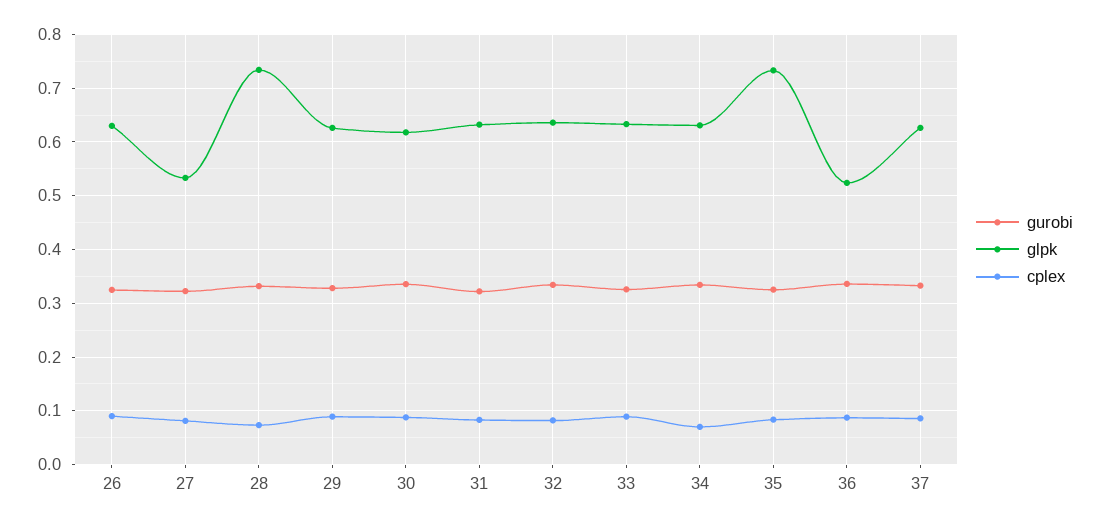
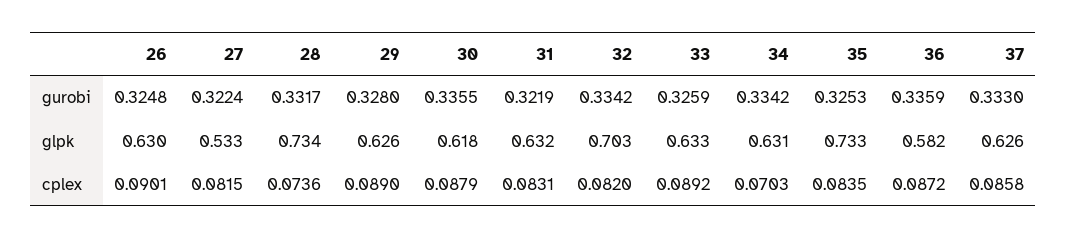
  {
    "gurobi": {
      "26": 0.3248,
      "27": 0.3224,
      "28": 0.3317,
      "29": 0.328,
      "30": 0.3355,
      "31": 0.3219,
      "32": 0.3342,
      "33": 0.3259,
      "34": 0.3342,
      "35": 0.3253,
      "36": 0.3359,
      "37": 0.333
    },
    "glpk": {
      "26": 0.63,
      "27": 0.533,
      "28": 0.734,
      "29": 0.626,
      "30": 0.618,
      "31": 0.632,
-     "32": 0.64,
+     "32": 0.703,
      "33": 0.633,
      "34": 0.631,
      "35": 0.733,
-     "36": 0.52,
+     "36": 0.582,
      "37": 0.626
    },
    "cplex": {
      "26": 0.0901,
      "27": 0.0815,
      "28": 0.0736,
      "29": 0.089,
      "30": 0.0879,
      "31": 0.0831,
      "32": 0.082,
      "33": 0.0892,
      "34": 0.0703,
      "35": 0.0835,
      "36": 0.0872,
      "37": 0.0858
    }
  }

